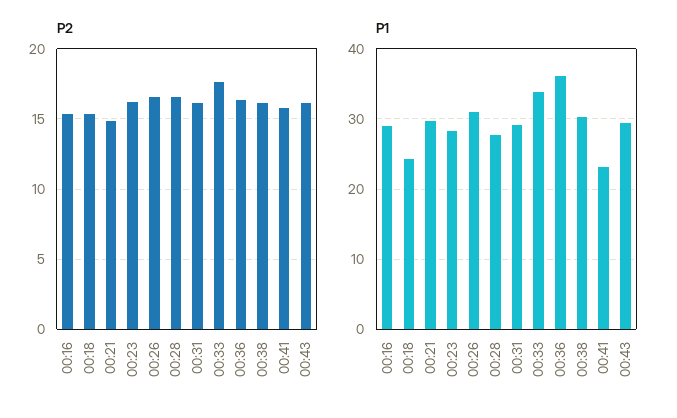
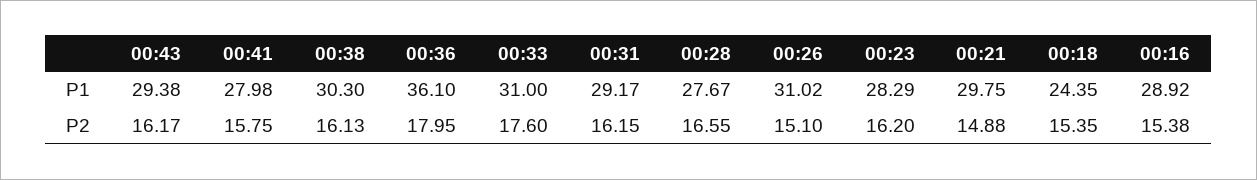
  {
    "P2": {
      "00:16": 15.38,
      "00:18": 15.35,
      "00:21": 14.88,
      "00:23": 16.2,
-     "00:26": 16.5,
+     "00:26": 15.1,
      "00:28": 16.55,
      "00:31": 16.15,
      "00:33": 17.6,
-     "00:36": 16.5,
+     "00:36": 17.95,
      "00:38": 16.13,
      "00:41": 15.75,
      "00:43": 16.17
    },
    "P1": {
      "00:16": 28.92,
      "00:18": 24.35,
      "00:21": 29.75,
      "00:23": 28.29,
      "00:26": 31.02,
      "00:28": 27.67,
      "00:31": 29.17,
-     "00:33": 34,
+     "00:33": 31,
      "00:36": 36.1,
      "00:38": 30.3,
-     "00:41": 23,
+     "00:41": 27.98,
      "00:43": 29.38
    }
  }

